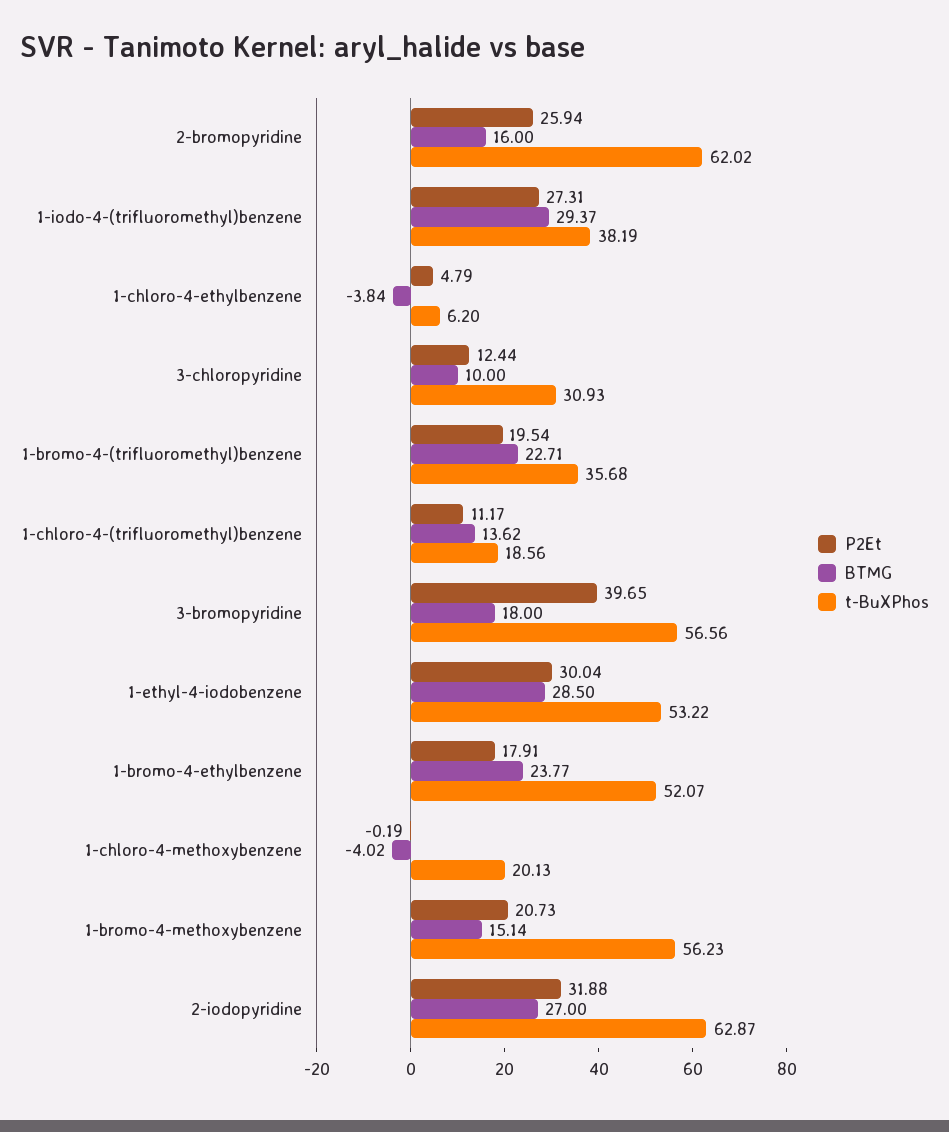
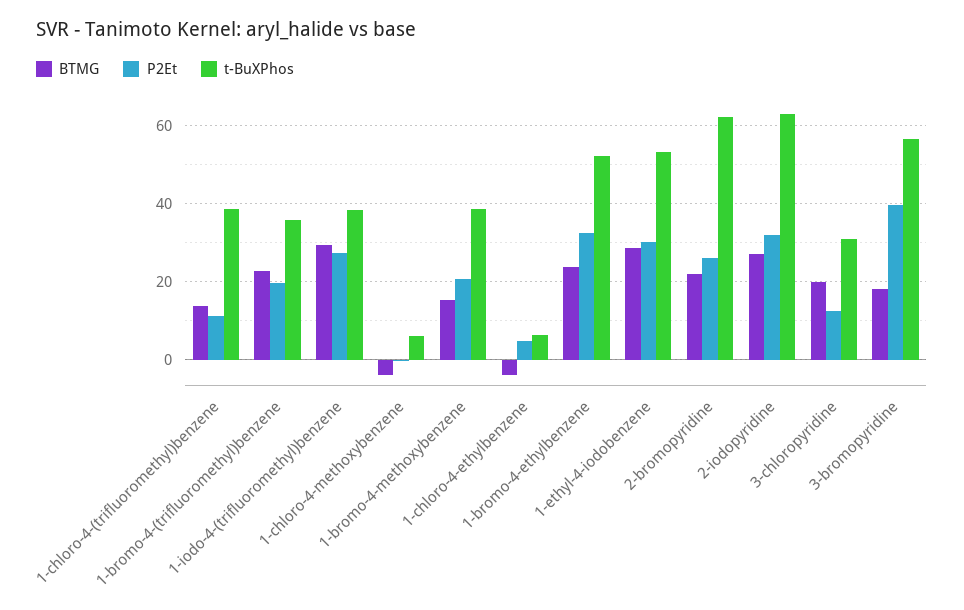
  {
    "P2Et": {
      "2-bromopyridine": 25.94,
      "1-iodo-4-(trifluoromethyl)benzene": 27.31,
      "1-chloro-4-ethylbenzene": 4.79,
      "3-chloropyridine": 12.44,
      "1-bromo-4-(trifluoromethyl)benzene": 19.54,
      "1-chloro-4-(trifluoromethyl)benzene": 11.17,
      "3-bromopyridine": 39.65,
      "1-ethyl-4-iodobenzene": 30.04,
-     "1-bromo-4-ethylbenzene": 17.91,
+     "1-bromo-4-ethylbenzene": 32,
      "1-chloro-4-methoxybenzene": -0.19,
      "1-bromo-4-methoxybenzene": 20.73,
      "2-iodopyridine": 31.88
    },
    "BTMG": {
-     "2-bromopyridine": 16,
+     "2-bromopyridine": 22,
      "1-iodo-4-(trifluoromethyl)benzene": 29.37,
      "1-chloro-4-ethylbenzene": -3.84,
-     "3-chloropyridine": 10,
+     "3-chloropyridine": 20,
      "1-bromo-4-(trifluoromethyl)benzene": 22.71,
      "1-chloro-4-(trifluoromethyl)benzene": 13.62,
      "3-bromopyridine": 18,
      "1-ethyl-4-iodobenzene": 28.5,
      "1-bromo-4-ethylbenzene": 23.77,
      "1-chloro-4-methoxybenzene": -4.02,
      "1-bromo-4-methoxybenzene": 15.14,
      "2-iodopyridine": 27
    },
    "t-BuXPhos": {
      "2-bromopyridine": 62.02,
      "1-iodo-4-(trifluoromethyl)benzene": 38.19,
      "1-chloro-4-ethylbenzene": 6.2,
      "3-chloropyridine": 30.93,
      "1-bromo-4-(trifluoromethyl)benzene": 35.68,
-     "1-chloro-4-(trifluoromethyl)benzene": 18.56,
+     "1-chloro-4-(trifluoromethyl)benzene": 38,
      "3-bromopyridine": 56.56,
      "1-ethyl-4-iodobenzene": 53.22,
      "1-bromo-4-ethylbenzene": 52.07,
-     "1-chloro-4-methoxybenzene": 20.13,
+     "1-chloro-4-methoxybenzene": 6,
-     "1-bromo-4-methoxybenzene": 56.23,
+     "1-bromo-4-methoxybenzene": 38,
      "2-iodopyridine": 62.87
    }
  }

